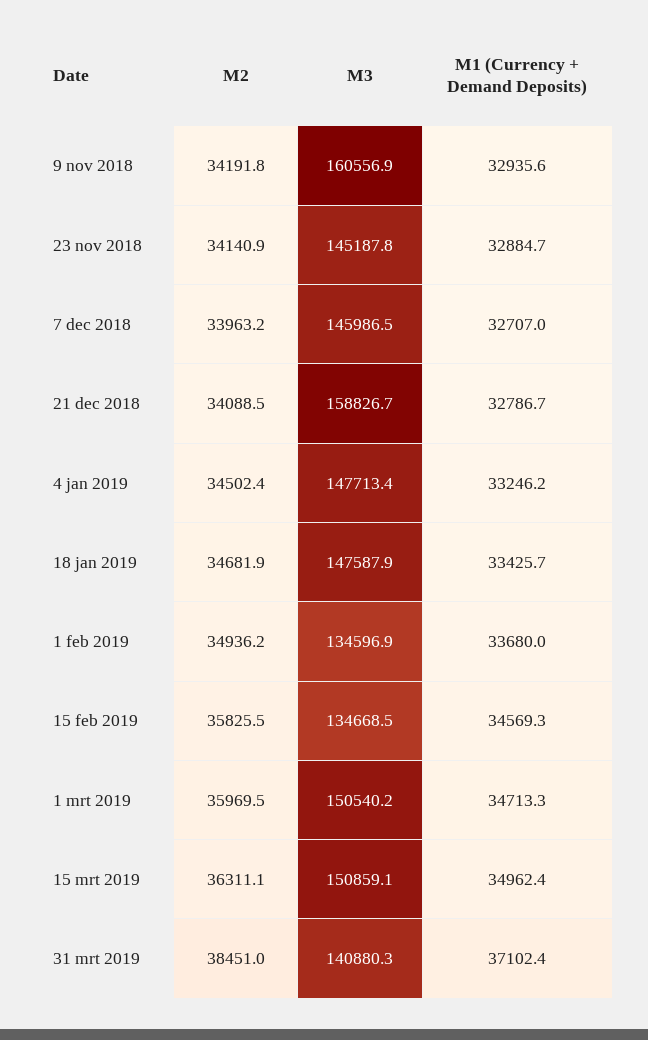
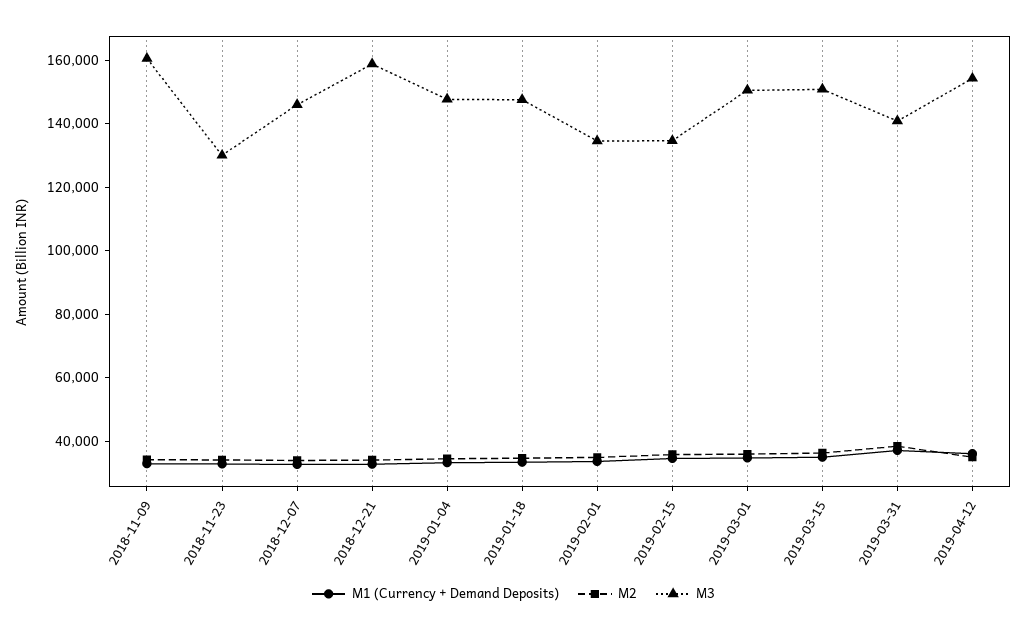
  {
    "M2": {
      "9 nov 2018": 34191.8,
      "23 nov 2018": 34140.9,
      "7 dec 2018": 33963.2,
      "21 dec 2018": 34088.5,
      "4 jan 2019": 34502.4,
      "18 jan 2019": 34681.9,
      "1 feb 2019": 34936.2,
      "15 feb 2019": 35825.5,
      "1 mrt 2019": 35969.5,
      "15 mrt 2019": 36311.1,
-     "31 mrt 2019": 38451
+     "31 mrt 2019": 38451,
+     "2019-04-12": 35000
    },
    "M3": {
      "9 nov 2018": 160556.9,
-     "23 nov 2018": 145187.8,
+     "23 nov 2018": 130000,
      "7 dec 2018": 145986.5,
      "21 dec 2018": 158826.7,
      "4 jan 2019": 147713.4,
      "18 jan 2019": 147587.9,
      "1 feb 2019": 134596.9,
      "15 feb 2019": 134668.5,
      "1 mrt 2019": 150540.2,
      "15 mrt 2019": 150859.1,
-     "31 mrt 2019": 140880.3
+     "31 mrt 2019": 140880.3,
+     "2019-04-12": 155000
    },
    "M1 (Currency + Demand Deposits)": {
      "9 nov 2018": 32935.6,
      "23 nov 2018": 32884.7,
      "7 dec 2018": 32707,
      "21 dec 2018": 32786.7,
      "4 jan 2019": 33246.2,
      "18 jan 2019": 33425.7,
      "1 feb 2019": 33680,
      "15 feb 2019": 34569.3,
      "1 mrt 2019": 34713.3,
      "15 mrt 2019": 34962.4,
-     "31 mrt 2019": 37102.4
+     "31 mrt 2019": 37102.4,
+     "2019-04-12": 35000
    }
  }

